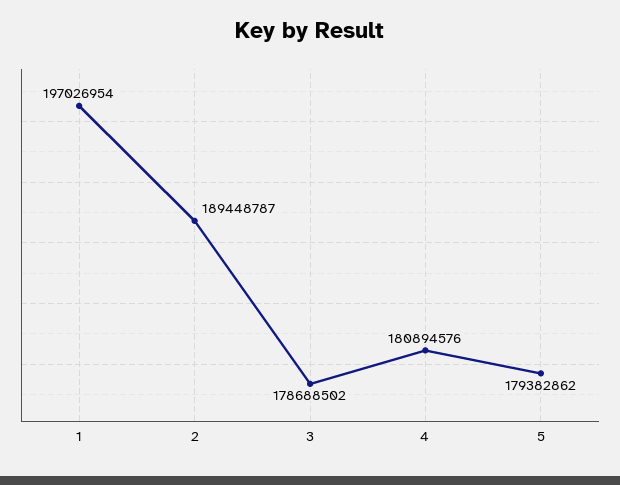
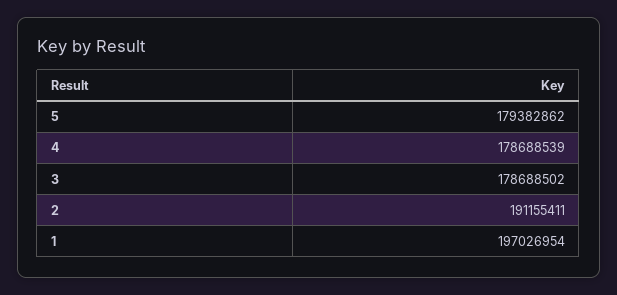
  {
    "1": 197026954,
-   "2": 189448787,
+   "2": 191155411,
    "3": 178688502,
-   "4": 180894576,
+   "4": 178688539,
    "5": 179382862
  }

